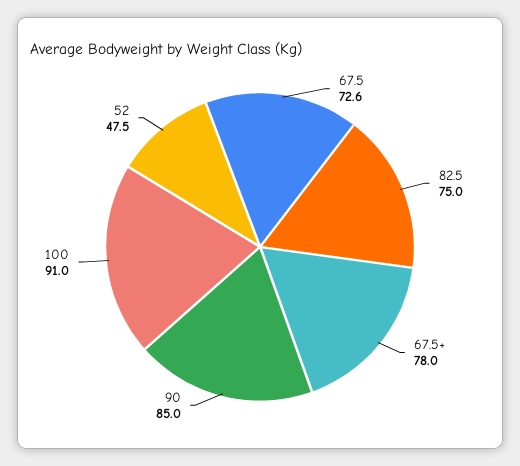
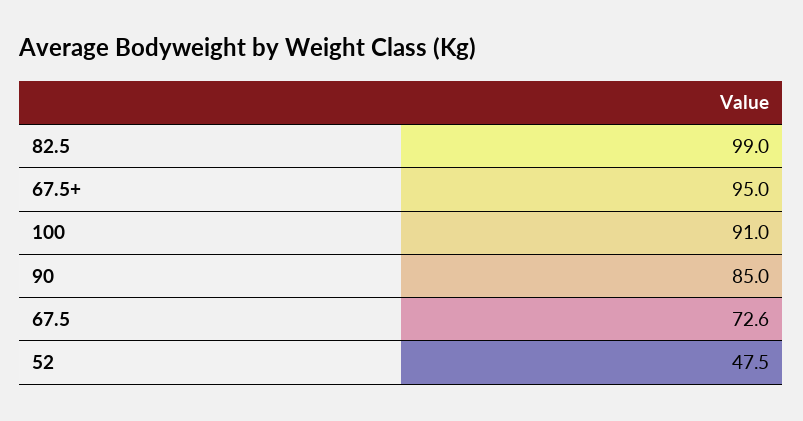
  {
    "67.5": 72.6,
-   "82.5": 75,
+   "82.5": 99,
-   "67.5+": 78,
+   "67.5+": 95,
    "90": 85,
    "100": 91,
    "52": 47.5
  }

